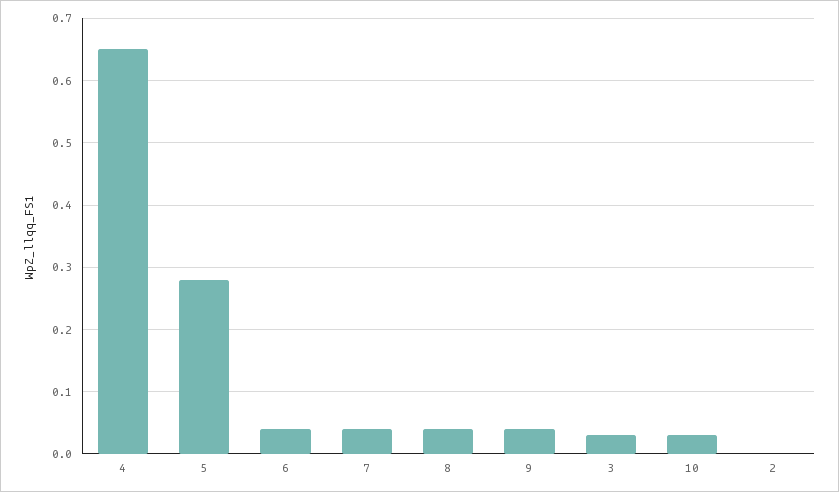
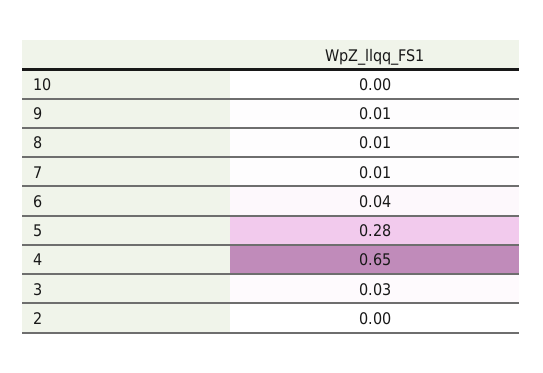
  {
    "4": 0.65,
    "5": 0.28,
    "6": 0.04,
-   "7": 0.04,
+   "7": 0.01,
-   "8": 0.04,
+   "8": 0.01,
-   "9": 0.04,
+   "9": 0.01,
    "3": 0.03,
-   "10": 0.03,
+   "10": 0,
    "2": 0
  }

